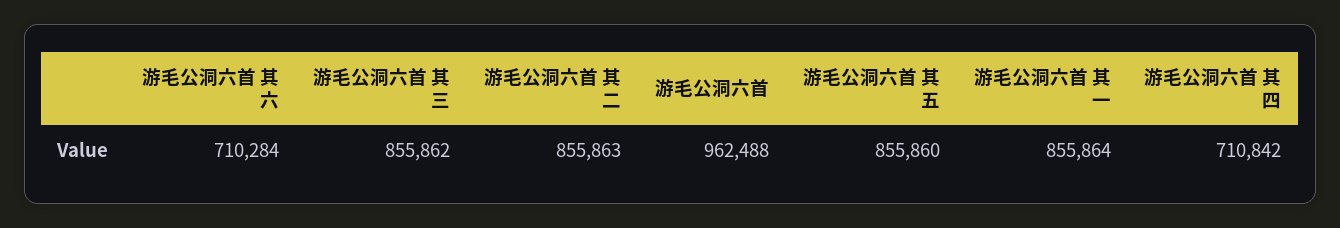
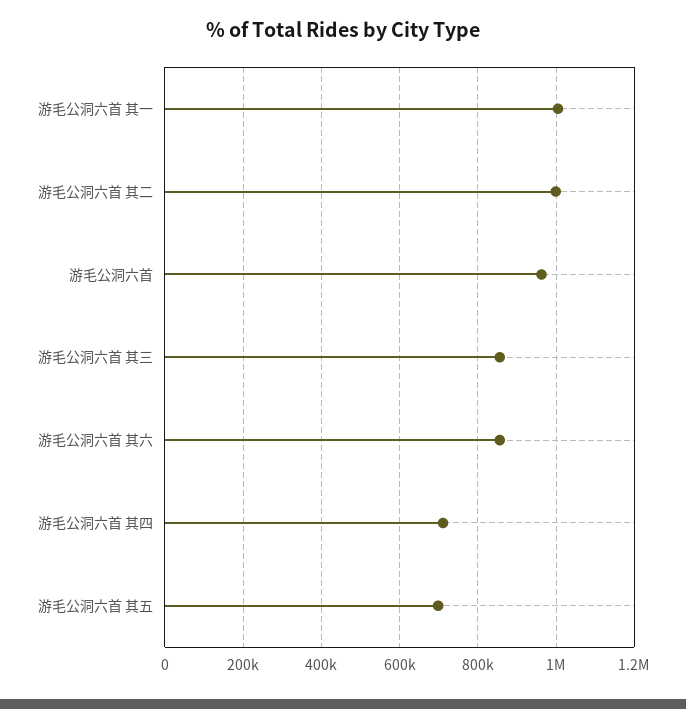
  {
-   "游毛公洞六首 其六": 710284,
+   "游毛公洞六首 其六": 860000,
    "游毛公洞六首 其三": 855862,
-   "游毛公洞六首 其二": 855863,
+   "游毛公洞六首 其二": 1000000,
    "游毛公洞六首": 962488,
-   "游毛公洞六首 其五": 855860,
+   "游毛公洞六首 其五": 700000,
-   "游毛公洞六首 其一": 855864,
+   "游毛公洞六首 其一": 1000000,
    "游毛公洞六首 其四": 710842
  }

